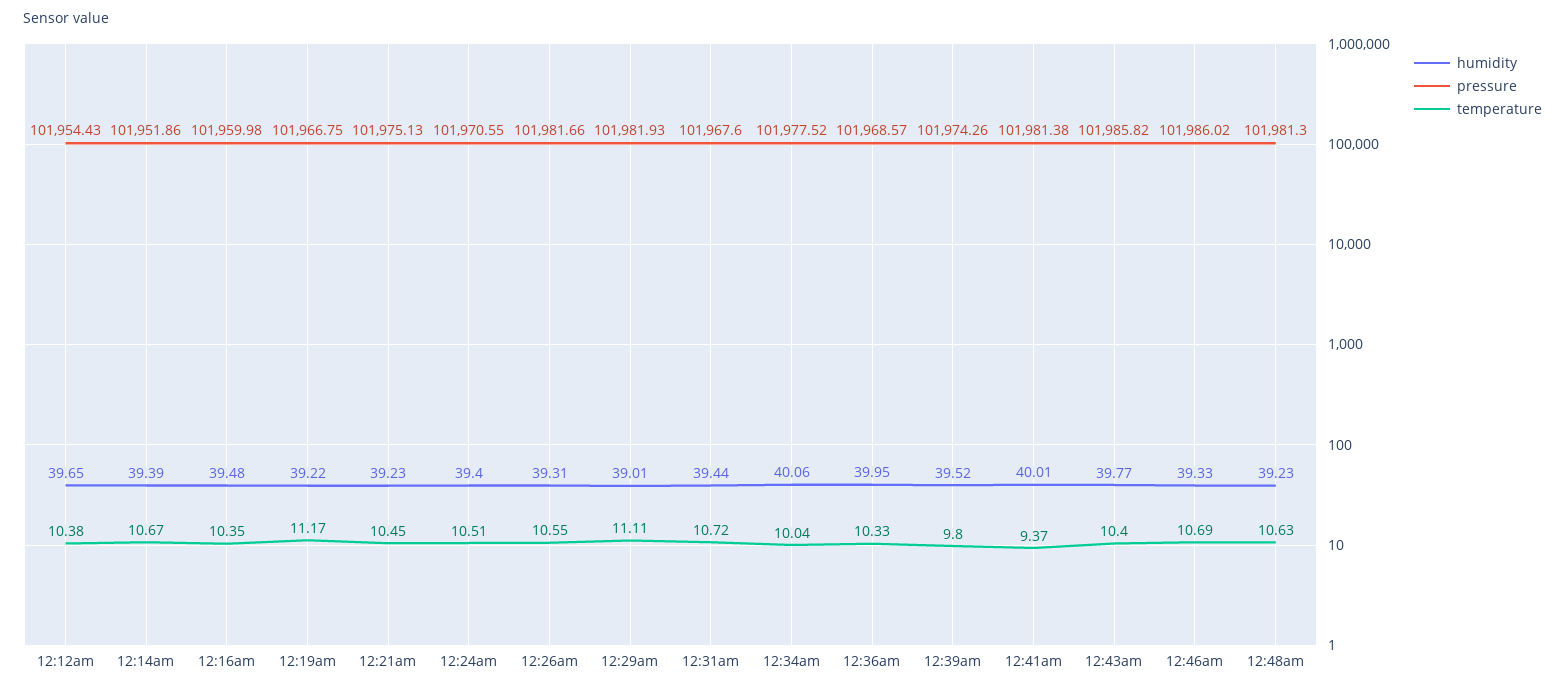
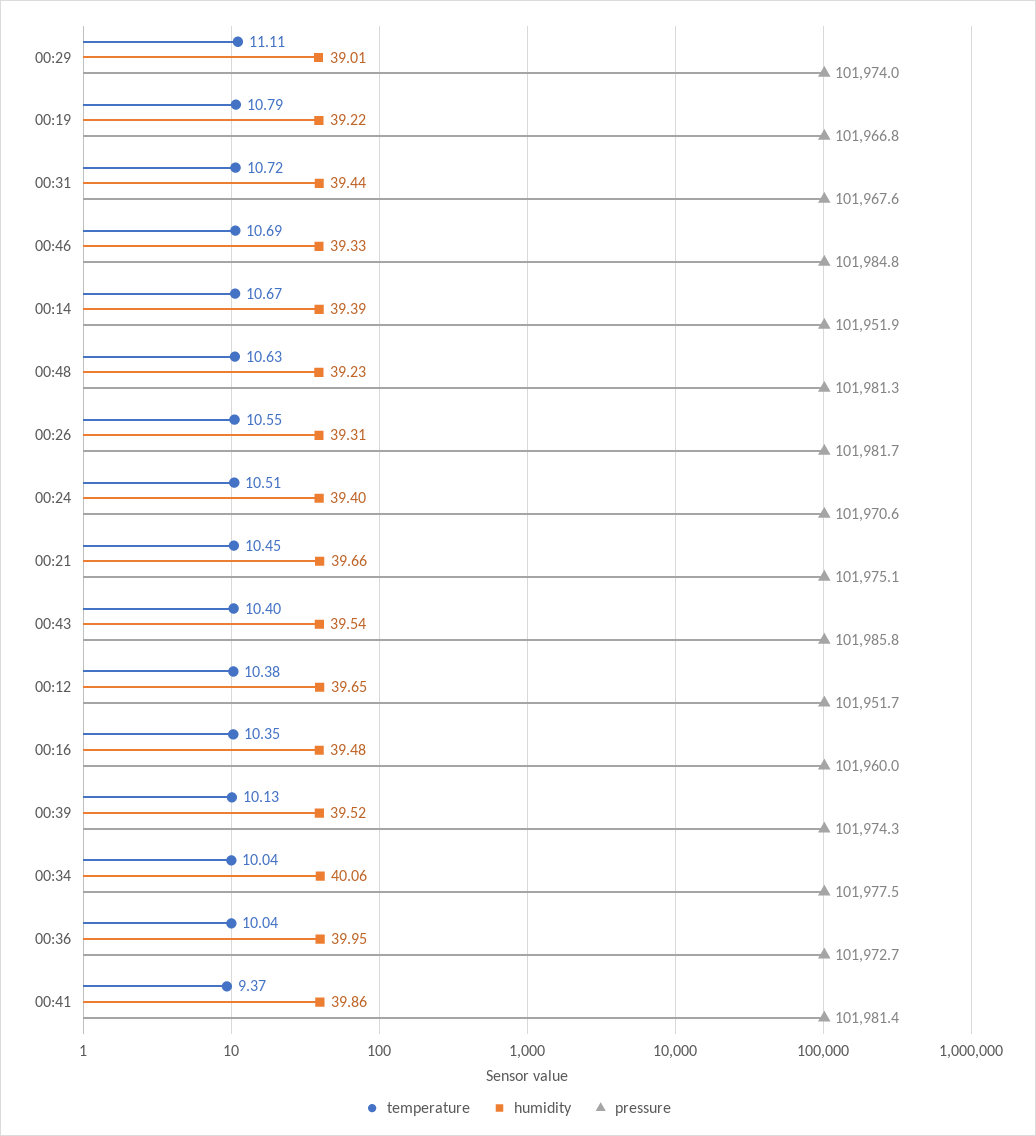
  {
    "humidity": {
      "12:12am": 39.65,
      "12:14am": 39.39,
      "12:16am": 39.48,
      "12:19am": 39.22,
-     "12:21am": 39.23,
+     "12:21am": 39.66,
      "12:24am": 39.4,
      "12:26am": 39.31,
      "12:29am": 39.01,
      "12:31am": 39.44,
      "12:34am": 40.06,
      "12:36am": 39.95,
      "12:39am": 39.52,
-     "12:41am": 40.01,
+     "12:41am": 39.86,
-     "12:43am": 39.77,
+     "12:43am": 39.54,
      "12:46am": 39.33,
      "12:48am": 39.23
    },
    "pressure": {
-     "12:12am": 101954.43,
+     "12:12am": 101951.7,
      "12:14am": 101951.86,
      "12:16am": 101959.98,
      "12:19am": 101966.75,
      "12:21am": 101975.13,
      "12:24am": 101970.55,
      "12:26am": 101981.66,
-     "12:29am": 101981.93,
+     "12:29am": 101974,
      "12:31am": 101967.6,
      "12:34am": 101977.52,
-     "12:36am": 101968.57,
+     "12:36am": 101972.7,
      "12:39am": 101974.26,
      "12:41am": 101981.38,
      "12:43am": 101985.82,
-     "12:46am": 101986.02,
+     "12:46am": 101984.8,
      "12:48am": 101981.3
    },
    "temperature": {
      "12:12am": 10.38,
      "12:14am": 10.67,
      "12:16am": 10.35,
-     "12:19am": 11.17,
+     "12:19am": 10.79,
      "12:21am": 10.45,
      "12:24am": 10.51,
      "12:26am": 10.55,
      "12:29am": 11.11,
      "12:31am": 10.72,
      "12:34am": 10.04,
-     "12:36am": 10.33,
+     "12:36am": 10.04,
-     "12:39am": 9.8,
+     "12:39am": 10.13,
      "12:41am": 9.37,
      "12:43am": 10.4,
      "12:46am": 10.69,
      "12:48am": 10.63
    }
  }

